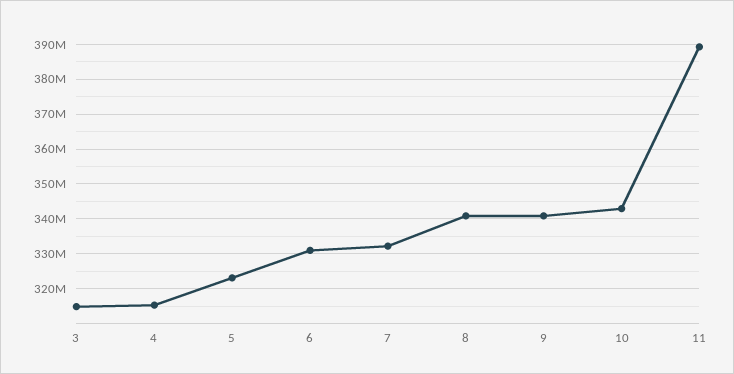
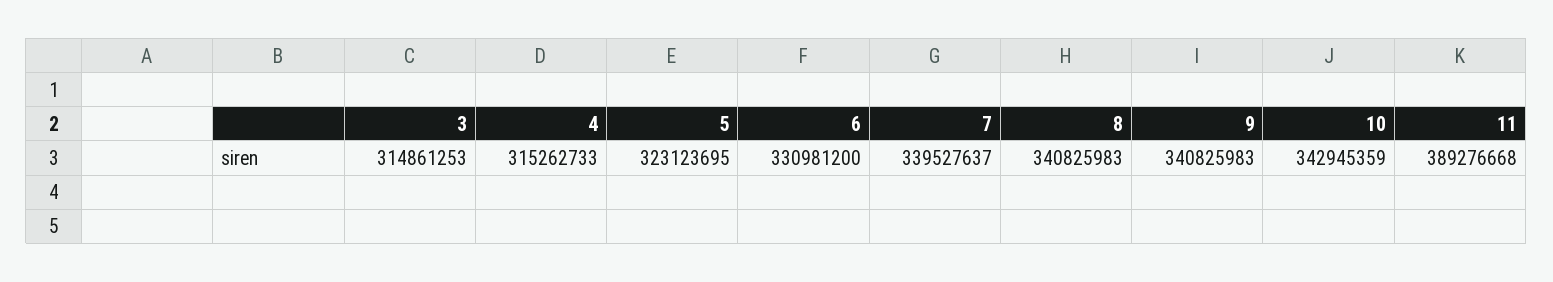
  {
    "3": 314861253,
    "4": 315262733,
    "5": 323123695,
    "6": 330981200,
-   "7": 332000000,
+   "7": 339527637,
    "8": 340825983,
    "9": 340825983,
    "10": 342945359,
    "11": 389276668
  }

